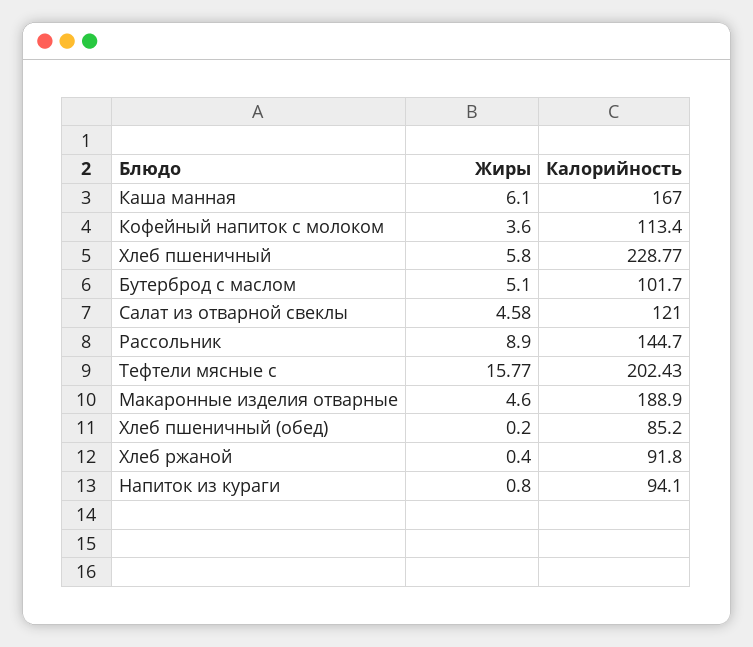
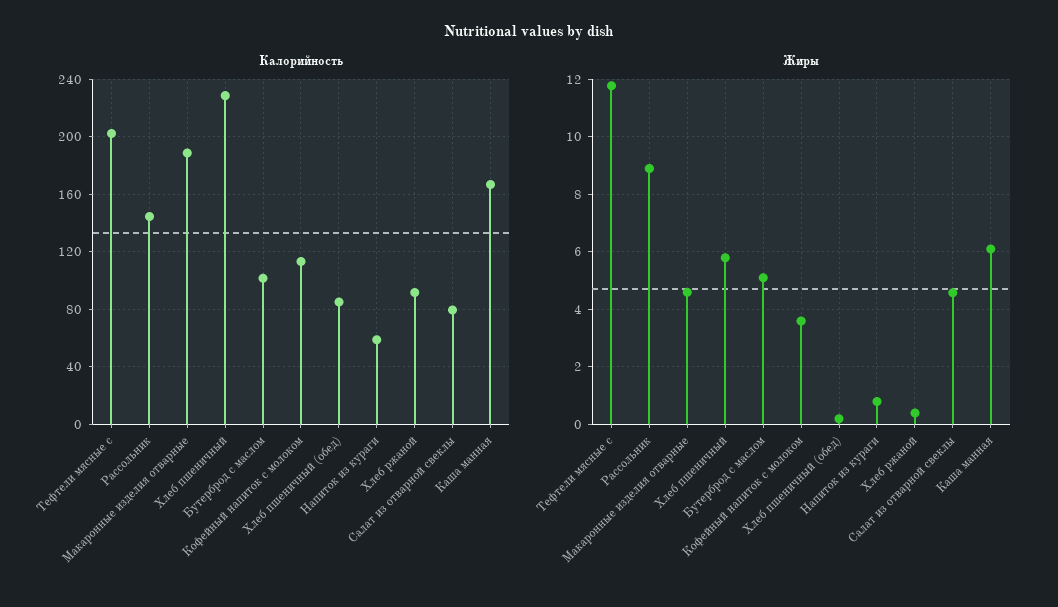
  {
    "Жиры": {
      "Каша манная": 6.1,
      "Кофейный напиток с молоком": 3.6,
      "Хлеб пшеничный": 5.8,
      "Бутерброд с маслом": 5.1,
      "Салат из отварной свеклы": 4.58,
      "Рассольник": 8.9,
-     "Тефтели мясные с": 15.77,
+     "Тефтели мясные с": 11.75,
      "Макаронные изделия отварные": 4.6,
      "Хлеб пшеничный (обед)": 0.2,
      "Хлеб ржаной": 0.4,
      "Напиток из кураги": 0.8
    },
    "Калорийность": {
      "Каша манная": 167,
      "Кофейный напиток с молоком": 113.4,
      "Хлеб пшеничный": 228.77,
      "Бутерброд с маслом": 101.7,
-     "Салат из отварной свеклы": 121,
+     "Салат из отварной свеклы": 80,
      "Рассольник": 144.7,
      "Тефтели мясные с": 202.43,
      "Макаронные изделия отварные": 188.9,
      "Хлеб пшеничный (обед)": 85.2,
      "Хлеб ржаной": 91.8,
-     "Напиток из кураги": 94.1
+     "Напиток из кураги": 60
    }
  }

